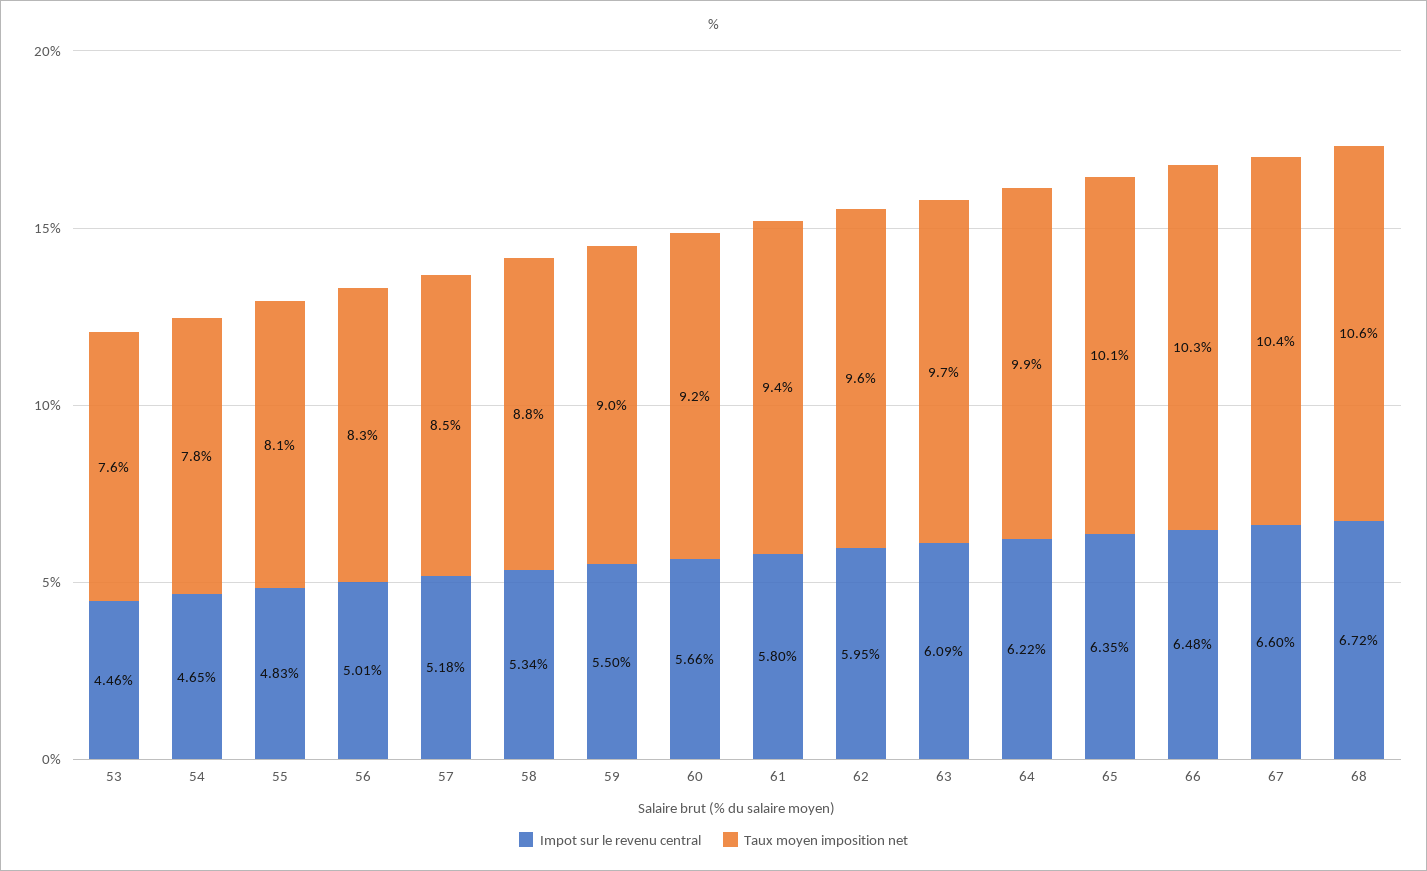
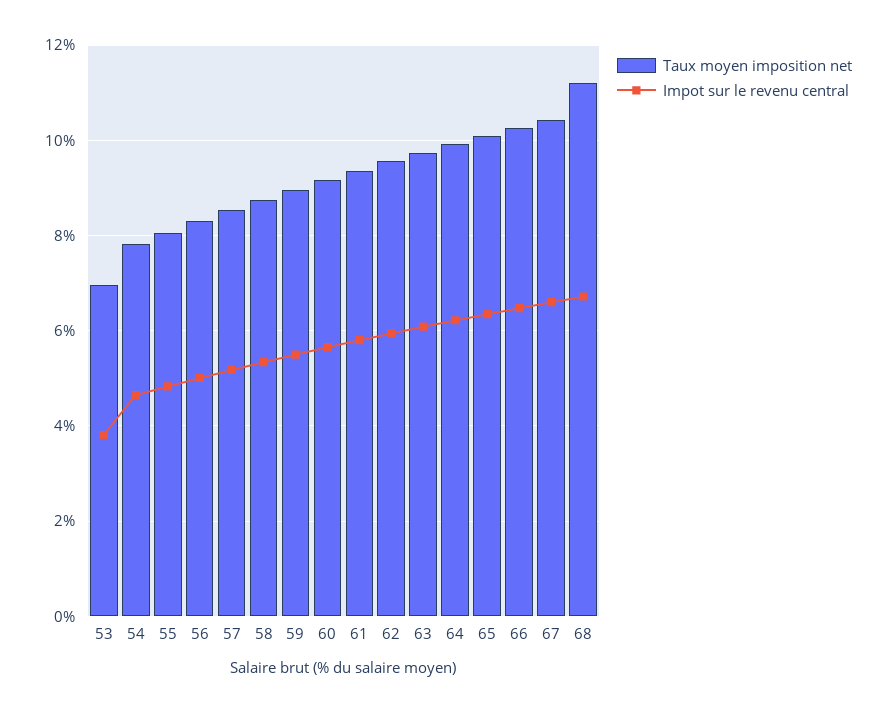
  {
    "Impot sur le revenu central": {
-     "53": 4.46,
+     "53": 3.8,
      "54": 4.65,
      "55": 4.83,
      "56": 5.01,
      "57": 5.18,
      "58": 5.34,
      "59": 5.5,
      "60": 5.66,
      "61": 5.8,
      "62": 5.95,
      "63": 6.09,
      "64": 6.22,
      "65": 6.35,
      "66": 6.48,
      "67": 6.6,
      "68": 6.72
    },
    "Taux moyen imposition net": {
-     "53": 7.6,
+     "53": 7,
      "54": 7.8,
      "55": 8.1,
      "56": 8.3,
      "57": 8.5,
      "58": 8.8,
      "59": 9,
      "60": 9.2,
      "61": 9.4,
      "62": 9.6,
      "63": 9.7,
      "64": 9.9,
      "65": 10.1,
      "66": 10.3,
      "67": 10.4,
-     "68": 10.6
+     "68": 11.2
    }
  }

